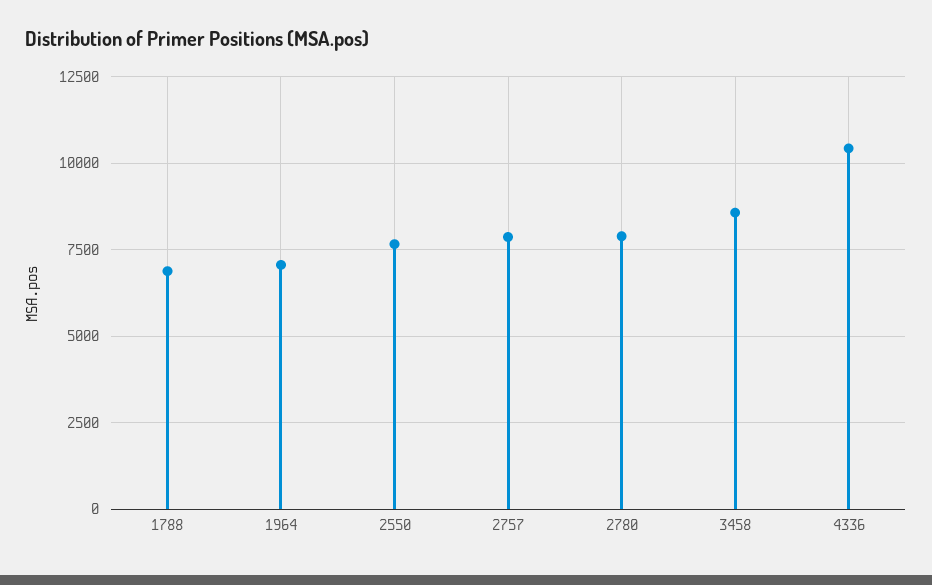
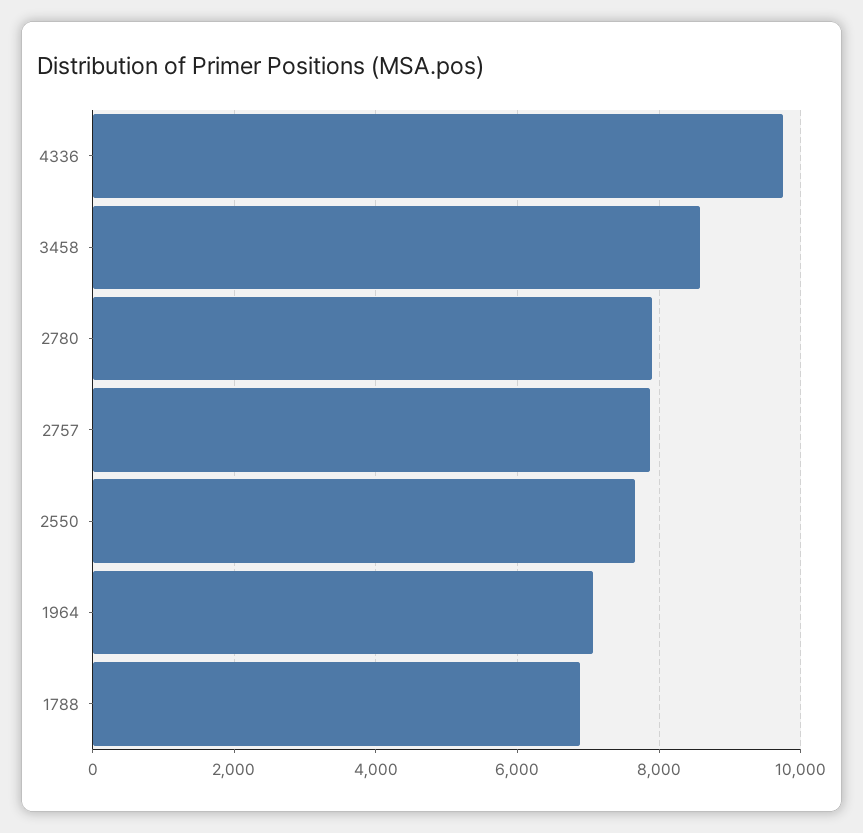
  {
    "1788": 6800,
    "1964": 7000,
    "2550": 7600,
    "2757": 7800,
    "2780": 7800,
    "3458": 8600,
-   "4336": 10500
+   "4336": 9800
  }

